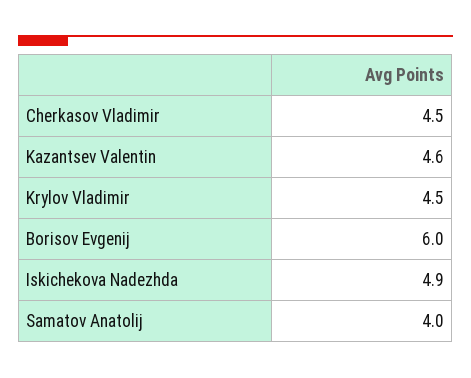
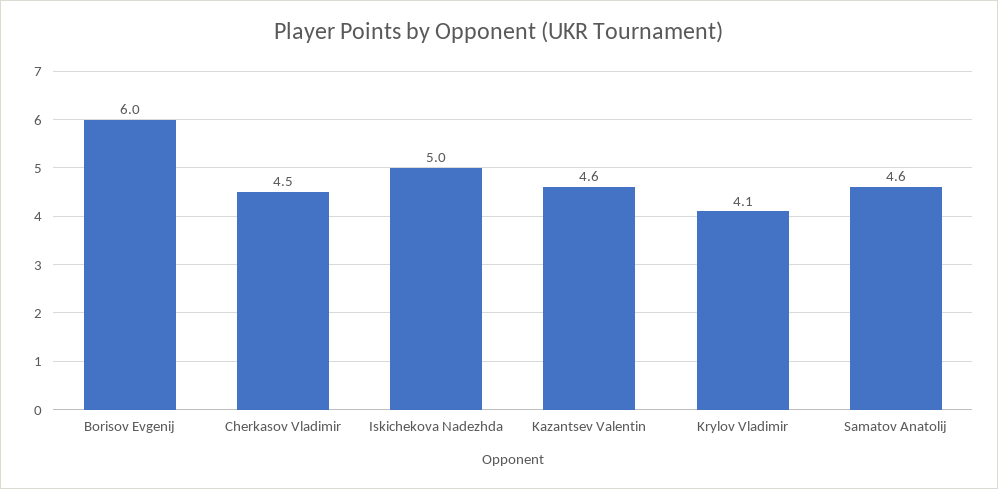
  {
    "Cherkasov Vladimir": 4.5,
    "Kazantsev Valentin": 4.6,
-   "Krylov Vladimir": 4.5,
+   "Krylov Vladimir": 4.1,
    "Borisov Evgenij": 6,
-   "Iskichekova Nadezhda": 4.9,
+   "Iskichekova Nadezhda": 5,
-   "Samatov Anatolij": 4
+   "Samatov Anatolij": 4.6
  }

